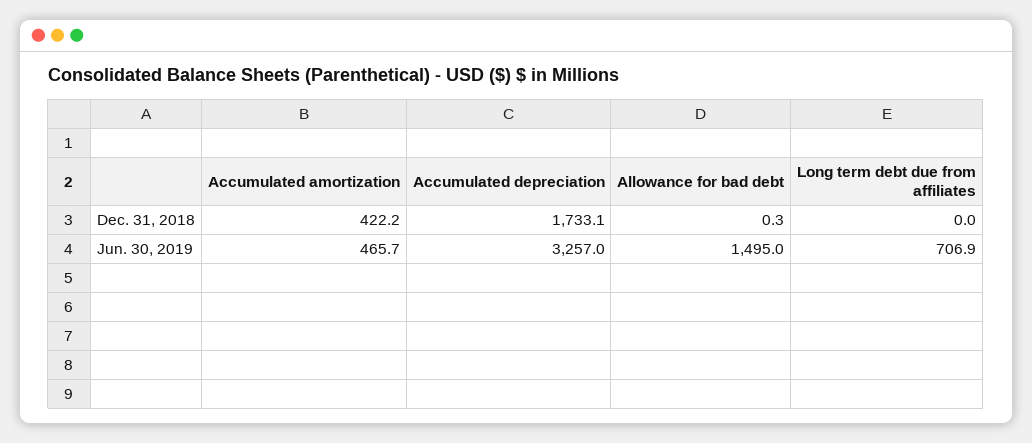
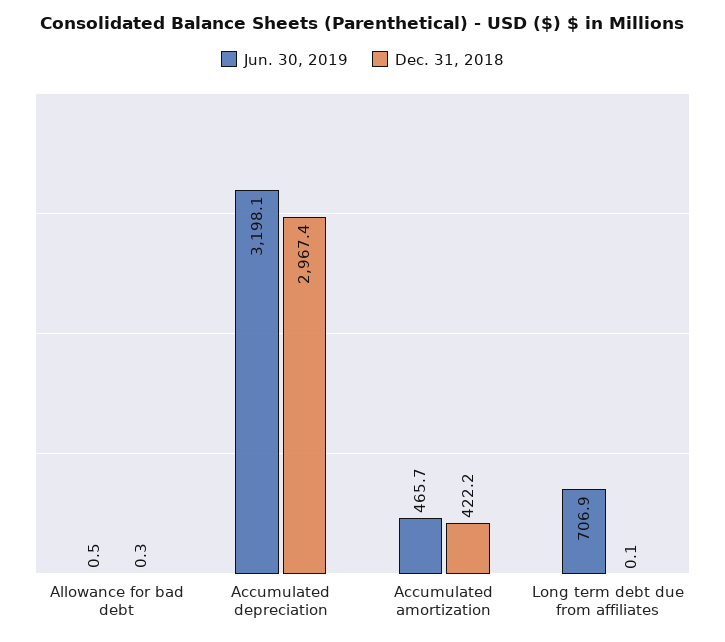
  {
    "Dec. 31, 2018": {
      "Accumulated amortization": 422.2,
-     "Accumulated depreciation": 1733.1,
+     "Accumulated depreciation": 2967.4,
      "Allowance for bad debt": 0.3,
-     "Long term debt due from affiliates": 0
+     "Long term debt due from affiliates": 0.1
    },
    "Jun. 30, 2019": {
      "Accumulated amortization": 465.7,
-     "Accumulated depreciation": 3257,
+     "Accumulated depreciation": 3198.1,
-     "Allowance for bad debt": 1495,
+     "Allowance for bad debt": 0.5,
      "Long term debt due from affiliates": 706.9
    }
  }

